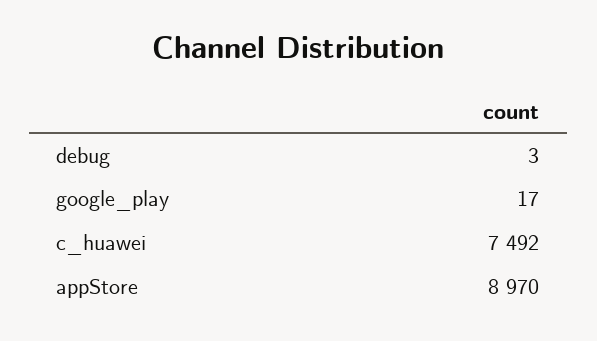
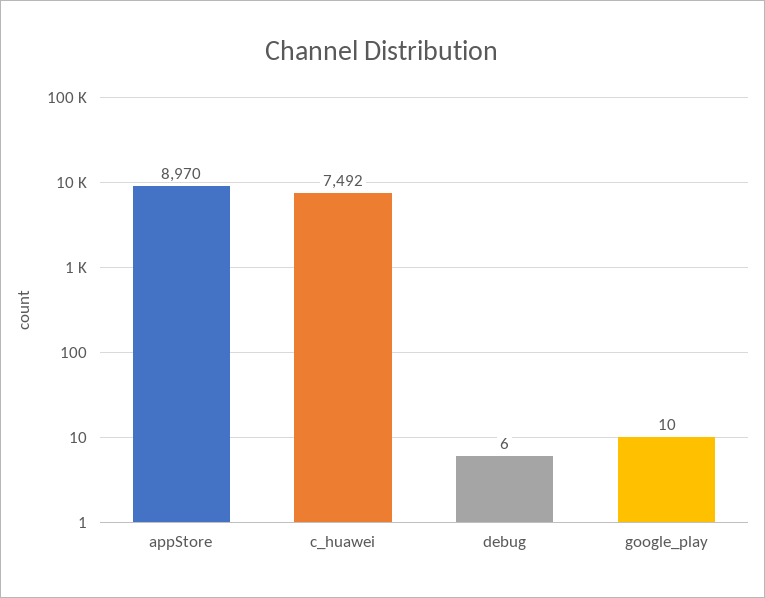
  {
-   "debug": 3,
+   "debug": 6,
-   "google_play": 17,
+   "google_play": 10,
    "c_huawei": 7492,
    "appStore": 8970
  }

